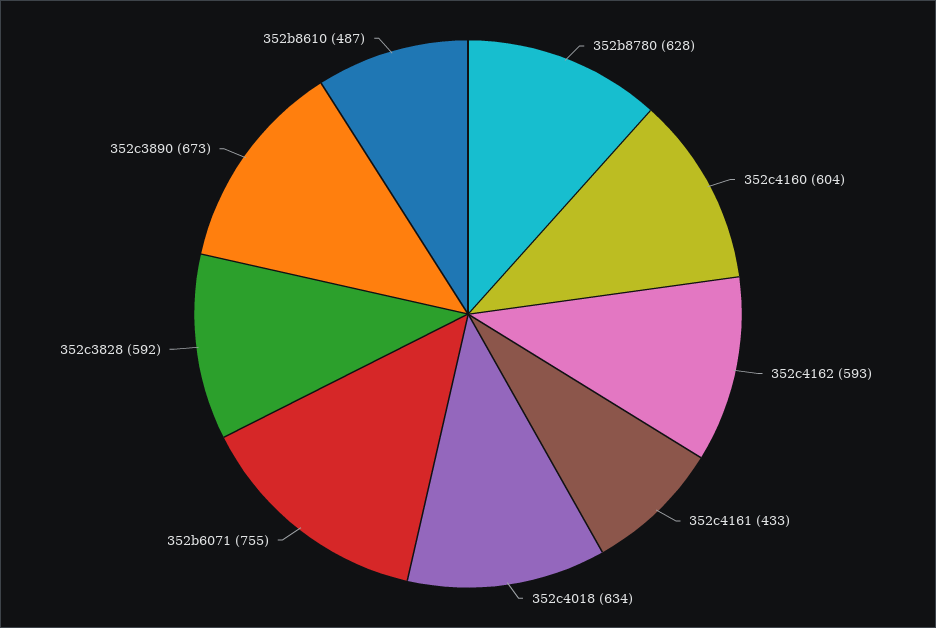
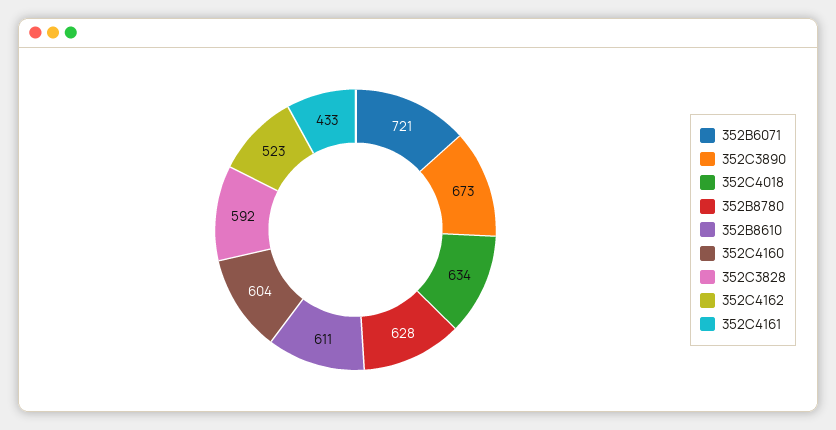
  {
    "352b8780": 628,
    "352c4160": 604,
-   "352c4162": 593,
+   "352c4162": 523,
    "352c4161": 433,
    "352c4018": 634,
-   "352b6071": 755,
+   "352b6071": 721,
    "352c3828": 592,
    "352c3890": 673,
-   "352b8610": 487
+   "352b8610": 611
  }

